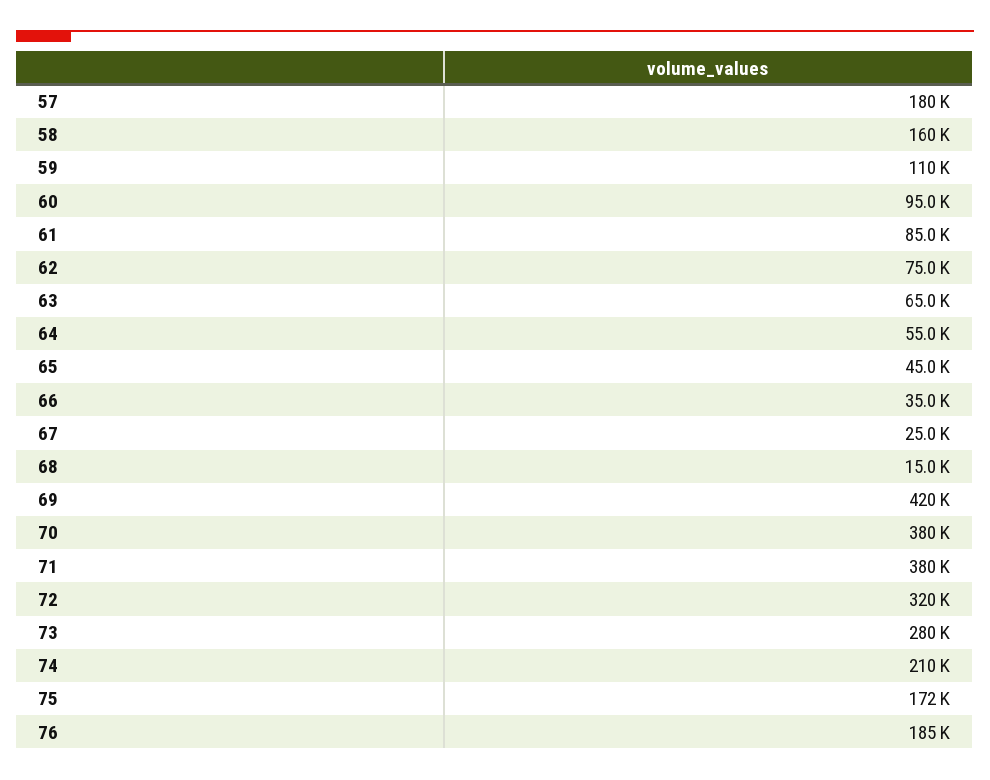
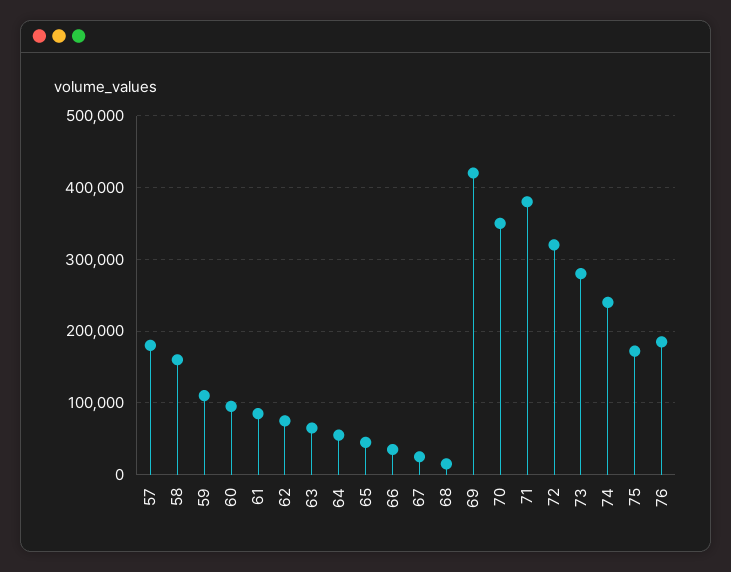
  {
    "57": 180000,
    "58": 160000,
    "59": 110000,
    "60": 95000,
    "61": 85000,
    "62": 75000,
    "63": 65000,
    "64": 55000,
    "65": 45000,
    "66": 35000,
    "67": 25000,
    "68": 15000,
    "69": 420000,
-   "70": 380000,
+   "70": 350000,
    "71": 380000,
    "72": 320000,
    "73": 280000,
-   "74": 210000,
+   "74": 240000,
    "75": 172000,
    "76": 185000
  }

